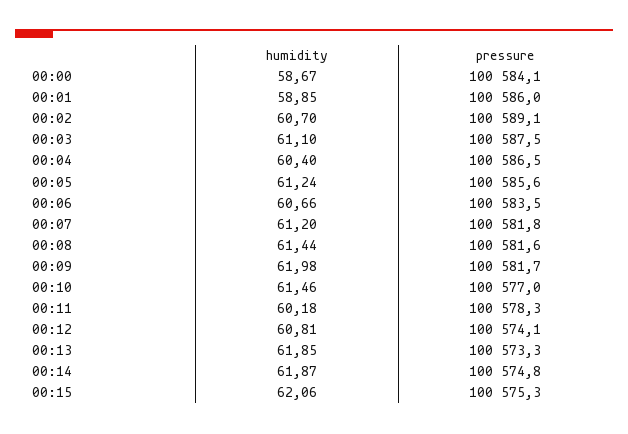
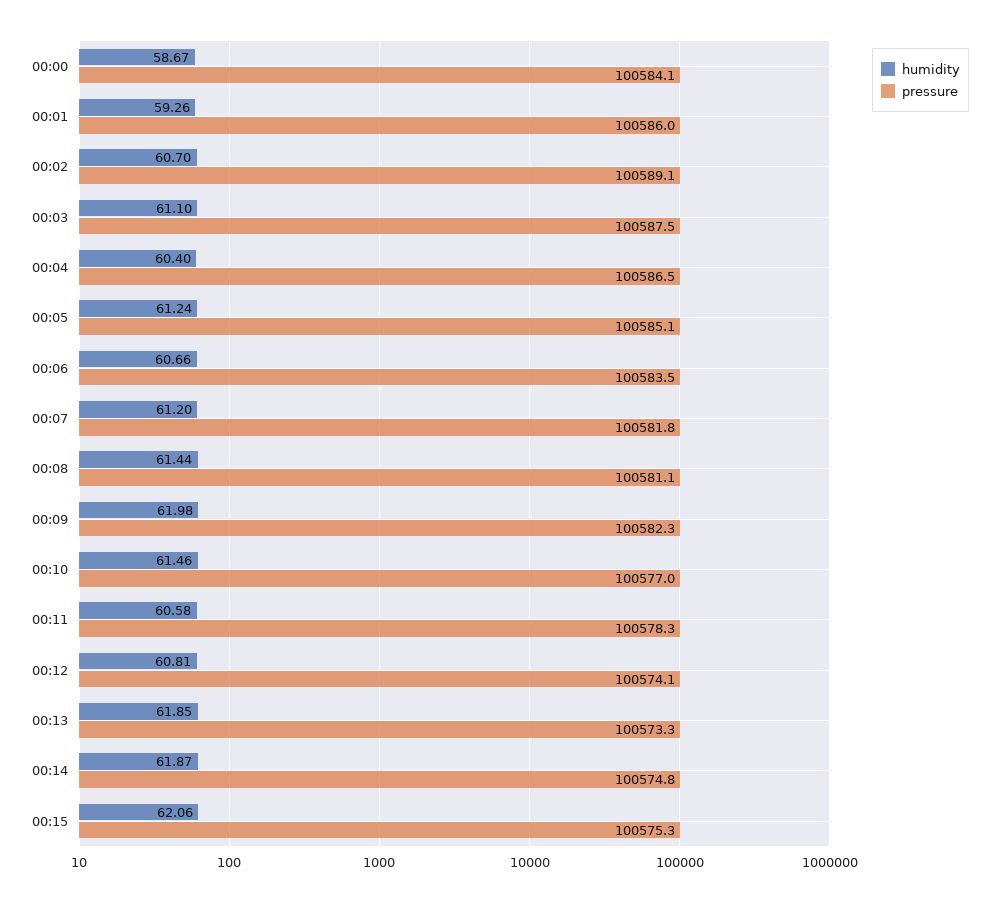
  {
    "humidity": {
      "00:00": 58.67,
-     "00:01": 58.85,
+     "00:01": 59.26,
      "00:02": 60.7,
      "00:03": 61.1,
      "00:04": 60.4,
      "00:05": 61.24,
      "00:06": 60.66,
      "00:07": 61.2,
      "00:08": 61.44,
      "00:09": 61.98,
      "00:10": 61.46,
-     "00:11": 60.18,
+     "00:11": 60.58,
      "00:12": 60.81,
      "00:13": 61.85,
      "00:14": 61.87,
      "00:15": 62.06
    },
    "pressure": {
      "00:00": 100584.1,
      "00:01": 100586,
      "00:02": 100589.1,
      "00:03": 100587.5,
      "00:04": 100586.5,
-     "00:05": 100585.6,
+     "00:05": 100585.1,
      "00:06": 100583.5,
      "00:07": 100581.8,
-     "00:08": 100581.6,
+     "00:08": 100581.1,
-     "00:09": 100581.7,
+     "00:09": 100582.3,
      "00:10": 100577,
      "00:11": 100578.3,
      "00:12": 100574.1,
      "00:13": 100573.3,
      "00:14": 100574.8,
      "00:15": 100575.3
    }
  }

